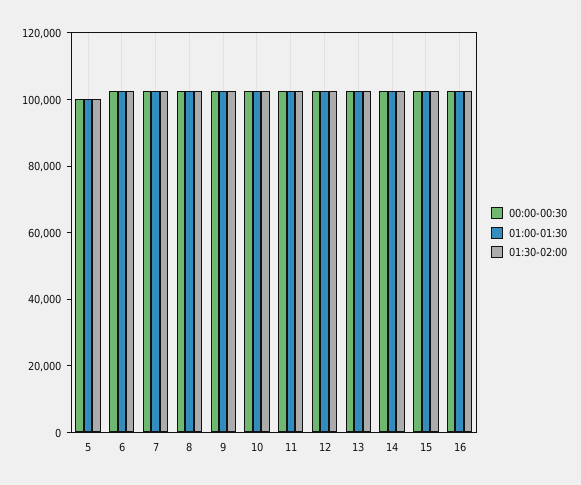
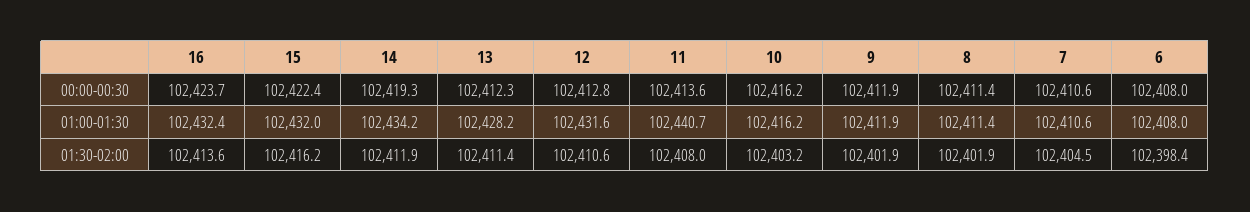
  {
    "00:00-00:30": {
-     "5": 100000,
      "6": 102408,
      "7": 102410.6,
      "8": 102411.4,
      "9": 102411.9,
      "10": 102416.2,
      "11": 102413.6,
      "12": 102412.8,
      "13": 102412.3,
      "14": 102419.3,
      "15": 102422.4,
      "16": 102423.7
    },
    "01:00-01:30": {
-     "5": 100000,
      "6": 102408,
      "7": 102410.6,
      "8": 102411.4,
      "9": 102411.9,
      "10": 102416.2,
      "11": 102440.7,
      "12": 102431.6,
      "13": 102428.2,
      "14": 102434.2,
      "15": 102432,
      "16": 102432.4
    },
    "01:30-02:00": {
-     "5": 100000,
      "6": 102398.4,
      "7": 102404.5,
      "8": 102401.9,
      "9": 102401.9,
      "10": 102403.2,
      "11": 102408,
      "12": 102410.6,
      "13": 102411.4,
      "14": 102411.9,
      "15": 102416.2,
      "16": 102413.6
    }
  }

